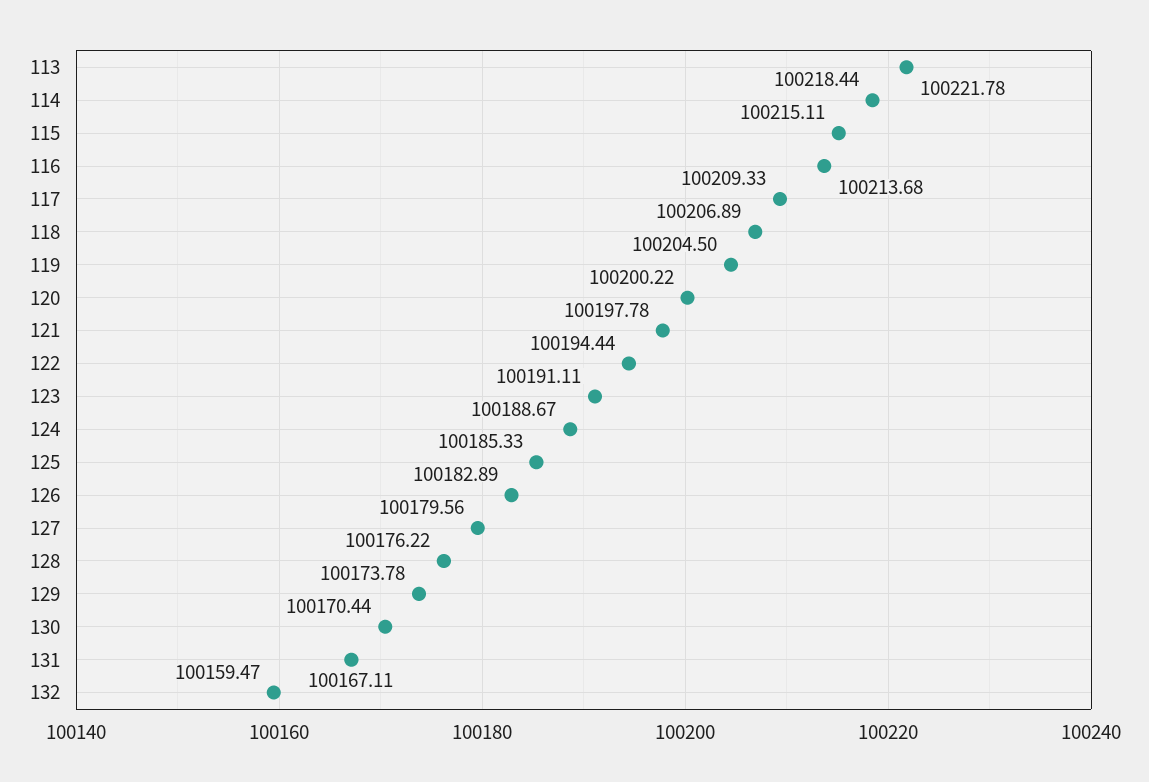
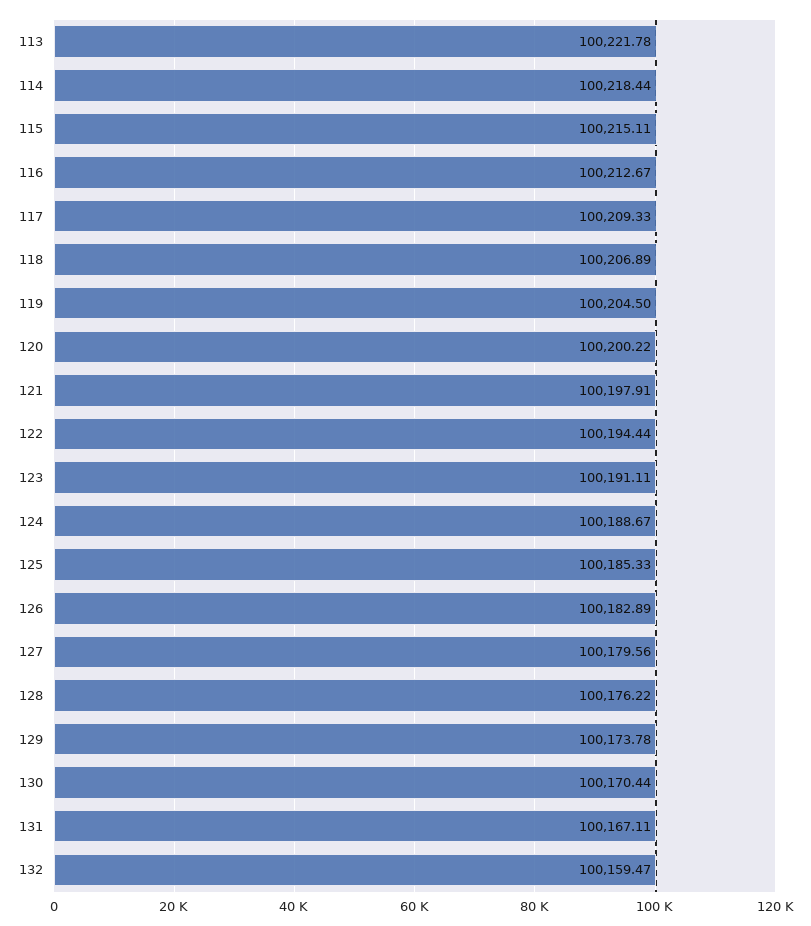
  {
    "113": 100221.78,
    "114": 100218.44,
    "115": 100215.11,
-   "116": 100213.68,
+   "116": 100212.67,
    "117": 100209.33,
    "118": 100206.89,
    "119": 100204.5,
    "120": 100200.22,
-   "121": 100197.78,
+   "121": 100197.91,
    "122": 100194.44,
    "123": 100191.11,
    "124": 100188.67,
    "125": 100185.33,
    "126": 100182.89,
    "127": 100179.56,
    "128": 100176.22,
    "129": 100173.78,
    "130": 100170.44,
    "131": 100167.11,
    "132": 100159.47
  }

